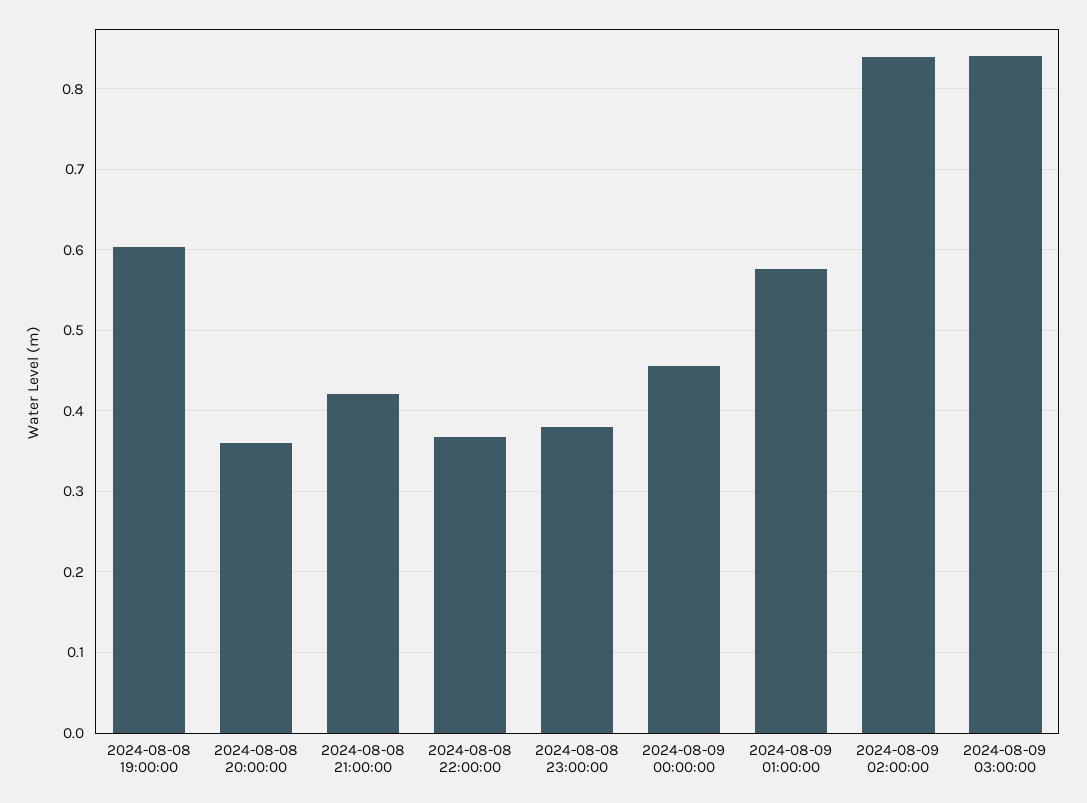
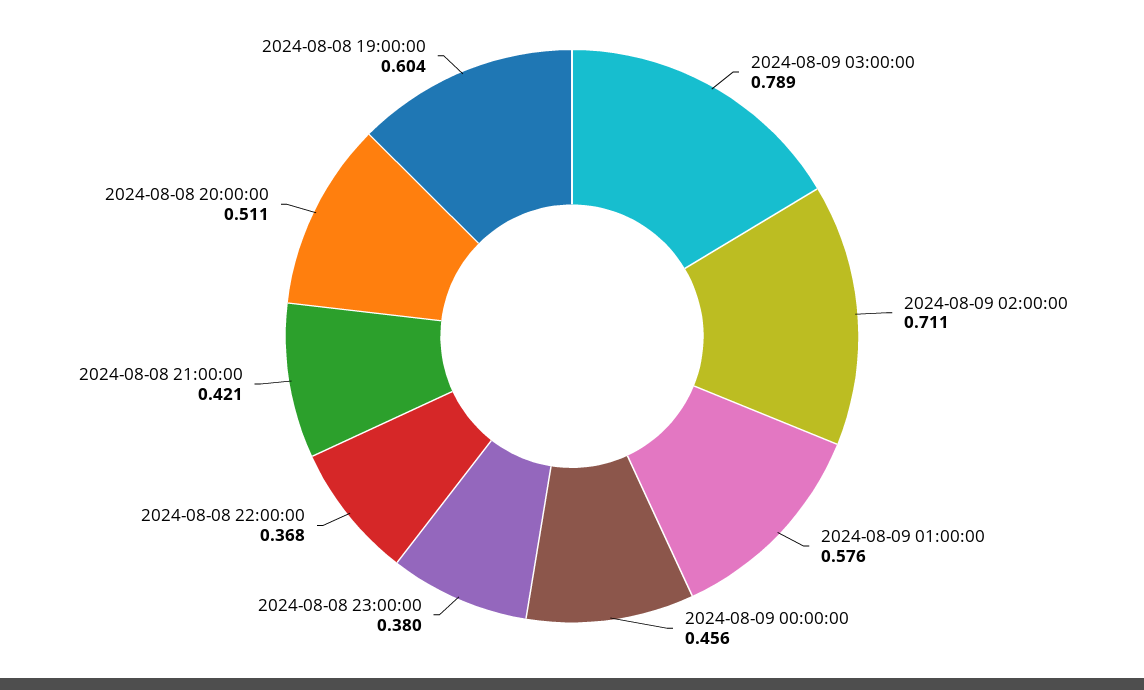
  {
    "2024-08-08 19:00:00": 0.604,
-   "2024-08-08 20:00:00": 0.36,
+   "2024-08-08 20:00:00": 0.511,
    "2024-08-08 21:00:00": 0.421,
    "2024-08-08 22:00:00": 0.368,
    "2024-08-08 23:00:00": 0.38,
    "2024-08-09 00:00:00": 0.456,
    "2024-08-09 01:00:00": 0.576,
-   "2024-08-09 02:00:00": 0.84,
+   "2024-08-09 02:00:00": 0.711,
-   "2024-08-09 03:00:00": 0.84
+   "2024-08-09 03:00:00": 0.789
  }

